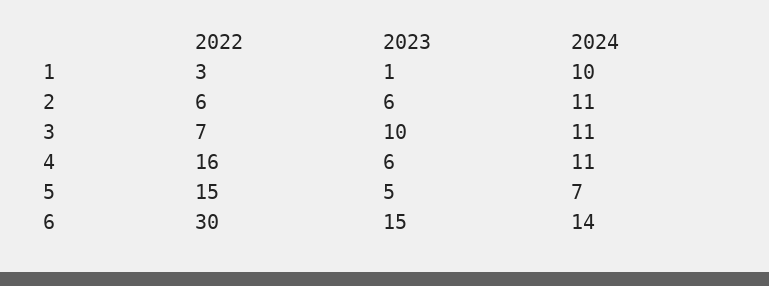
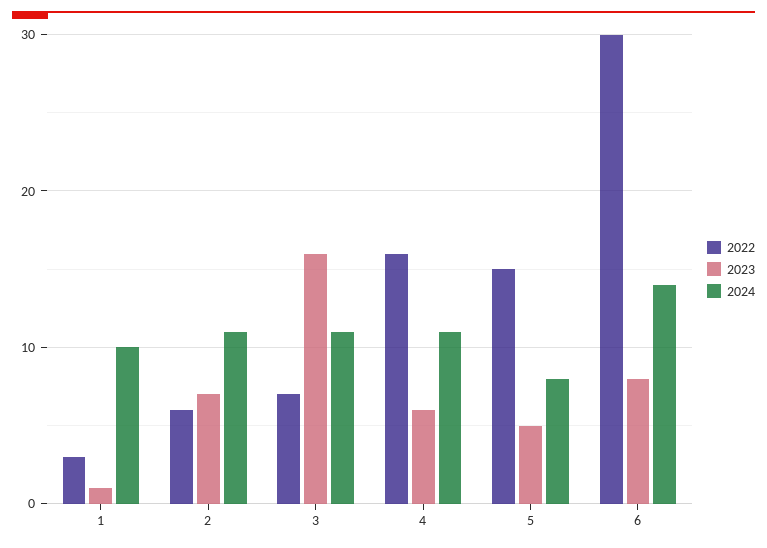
  {
    "2022": {
      "1": 3,
      "2": 6,
      "3": 7,
      "4": 16,
      "5": 15,
      "6": 30
    },
    "2023": {
      "1": 1,
-     "2": 6,
+     "2": 7,
-     "3": 10,
+     "3": 16,
      "4": 6,
      "5": 5,
-     "6": 15
+     "6": 8
    },
    "2024": {
      "1": 10,
      "2": 11,
      "3": 11,
      "4": 11,
-     "5": 7,
+     "5": 8,
      "6": 14
    }
  }

